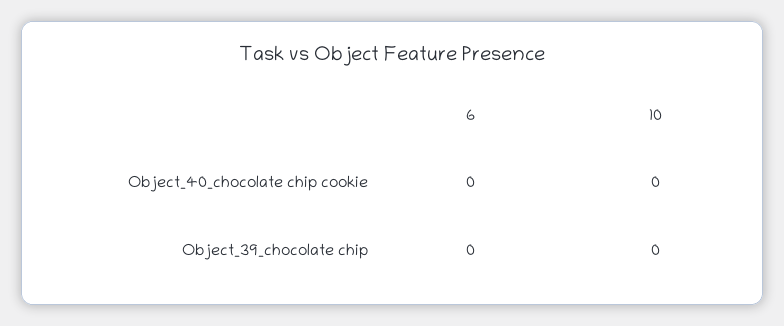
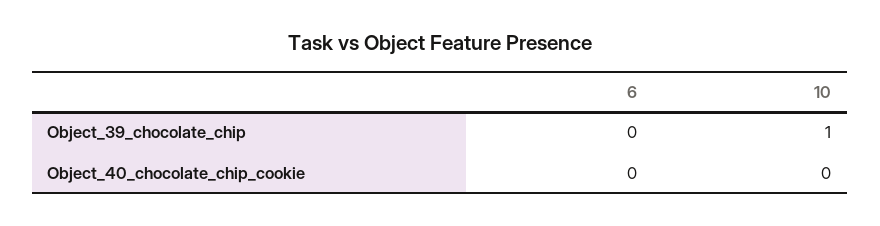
  {
    "6": {
      "Object_40_chocolate chip cookie": 0,
      "Object_39_chocolate chip": 0
    },
    "10": {
      "Object_40_chocolate chip cookie": 0,
-     "Object_39_chocolate chip": 0
+     "Object_39_chocolate chip": 1
    }
  }

